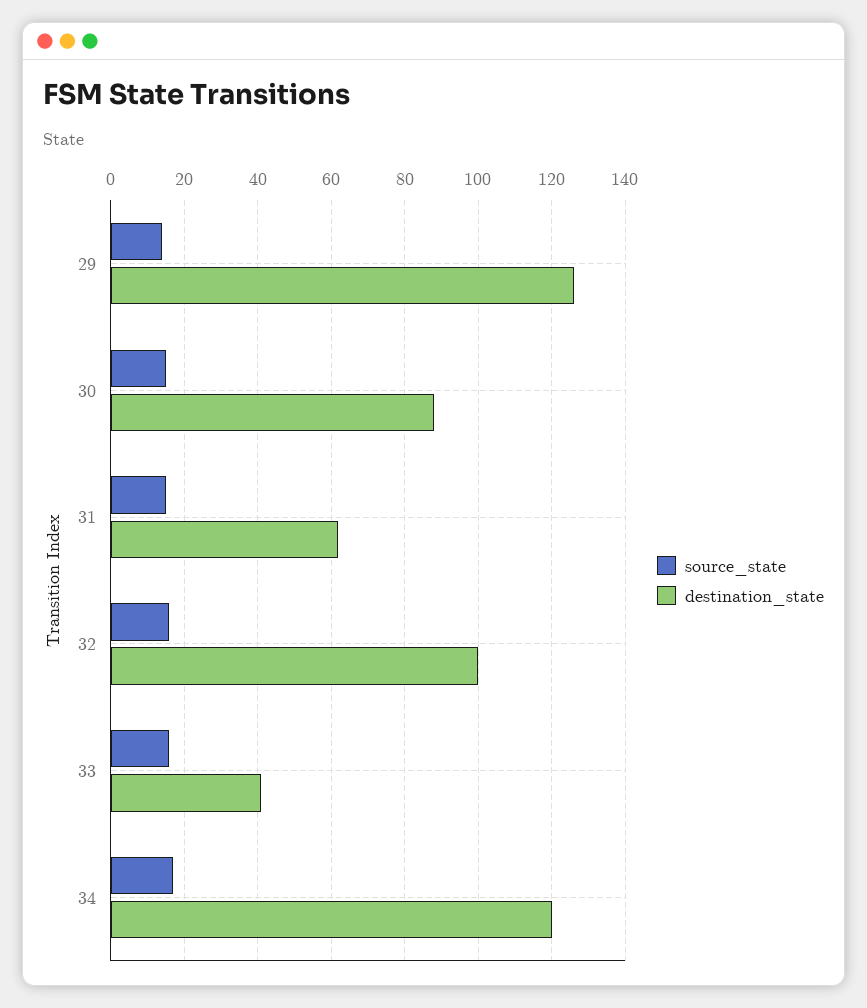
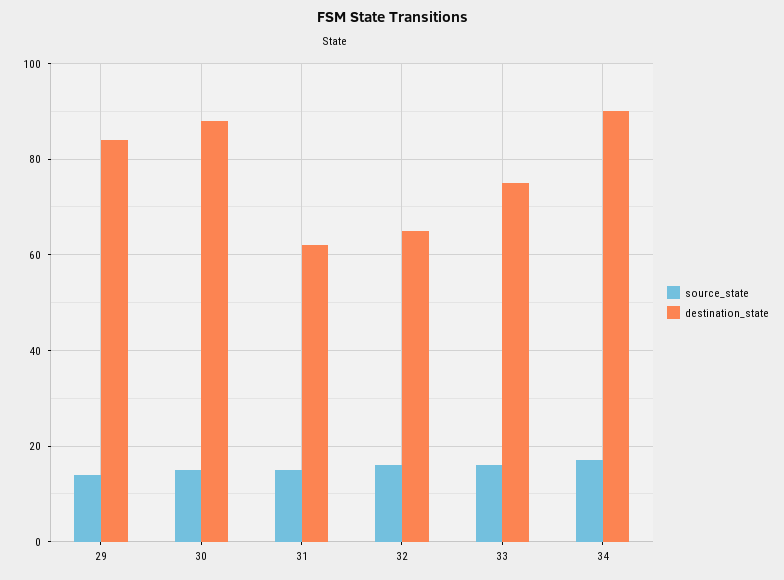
  {
    "source_state": {
      "29": 15,
      "30": 15,
      "31": 15,
      "32": 15,
      "33": 15,
      "34": 15
    },
    "destination_state": {
-     "29": 125,
+     "29": 85,
      "30": 90,
      "31": 60,
-     "32": 100,
+     "32": 65,
-     "33": 40,
+     "33": 75,
-     "34": 120
+     "34": 90
    }
  }

